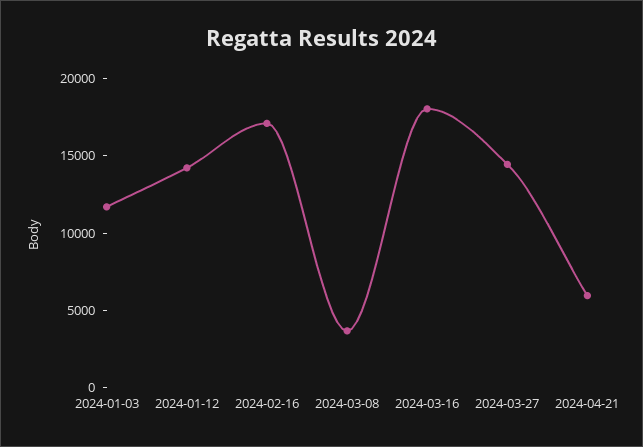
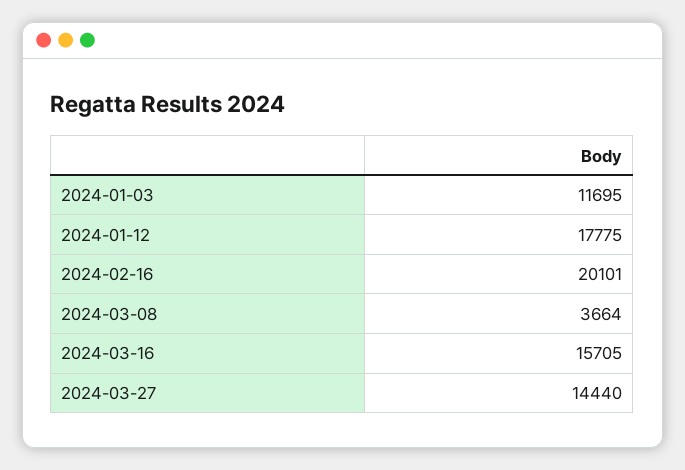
  {
    "2024-01-03": 11695,
-   "2024-01-12": 14000,
+   "2024-01-12": 17775,
-   "2024-02-16": 17000,
+   "2024-02-16": 20101,
    "2024-03-08": 3664,
-   "2024-03-16": 18000,
+   "2024-03-16": 15705,
-   "2024-03-27": 14440,
+   "2024-03-27": 14440
-   "2024-04-21": 6000
  }

